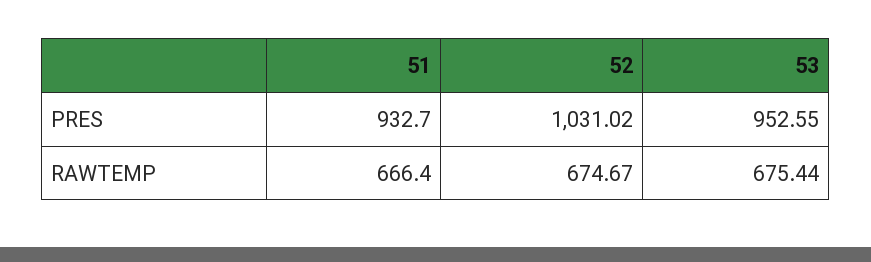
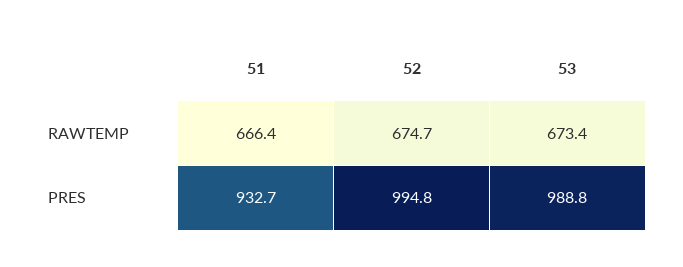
  {
    "51": {
      "PRES": 932.7,
      "RAWTEMP": 666.4
    },
    "52": {
-     "PRES": 1031.02,
+     "PRES": 994.8,
      "RAWTEMP": 674.67
    },
    "53": {
-     "PRES": 952.55,
+     "PRES": 988.8,
-     "RAWTEMP": 675.44
+     "RAWTEMP": 673.4
    }
  }

